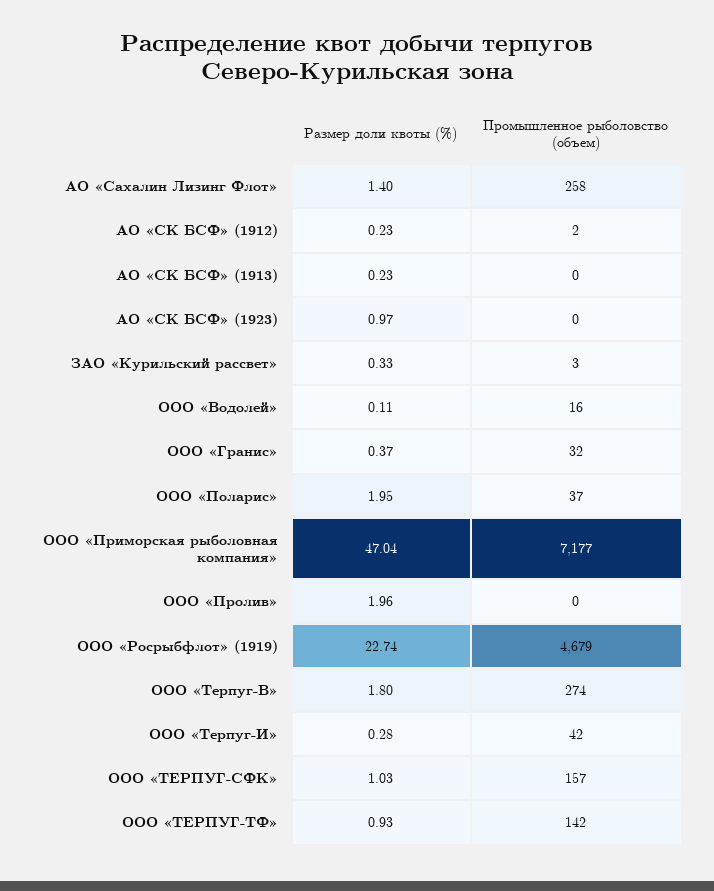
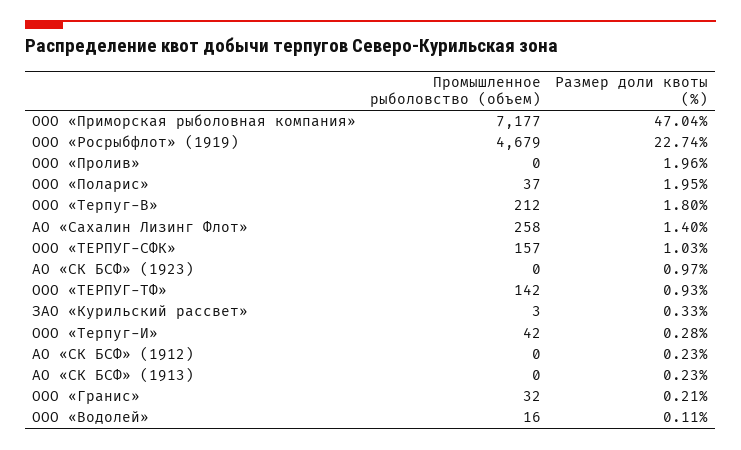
  {
    "Размер доли квоты (%)": {
      "АО «Сахалин Лизинг Флот»": 1.4,
      "АО «СК БСФ» (1912)": 0.23,
      "АО «СК БСФ» (1913)": 0.23,
      "АО «СК БСФ» (1923)": 0.97,
      "ЗАО «Курильский рассвет»": 0.33,
      "ООО «Водолей»": 0.11,
-     "ООО «Гранис»": 0.37,
+     "ООО «Гранис»": 0.21,
      "ООО «Поларис»": 1.95,
      "ООО «Приморская рыболовная компания»": 47.04,
      "ООО «Пролив»": 1.96,
      "ООО «Росрыбфлот» (1919)": 22.74,
      "ООО «Терпуг-В»": 1.8,
      "ООО «Терпуг-И»": 0.28,
      "ООО «ТЕРПУГ-СФК»": 1.03,
      "ООО «ТЕРПУГ-ТФ»": 0.93
    },
    "Промышленное рыболовство (объем)": {
      "АО «Сахалин Лизинг Флот»": 258,
-     "АО «СК БСФ» (1912)": 2,
+     "АО «СК БСФ» (1912)": 0,
      "АО «СК БСФ» (1913)": 0,
      "АО «СК БСФ» (1923)": 0,
      "ЗАО «Курильский рассвет»": 3,
      "ООО «Водолей»": 16,
      "ООО «Гранис»": 32,
      "ООО «Поларис»": 37,
      "ООО «Приморская рыболовная компания»": 7177,
      "ООО «Пролив»": 0,
      "ООО «Росрыбфлот» (1919)": 4679,
-     "ООО «Терпуг-В»": 274,
+     "ООО «Терпуг-В»": 212,
      "ООО «Терпуг-И»": 42,
      "ООО «ТЕРПУГ-СФК»": 157,
      "ООО «ТЕРПУГ-ТФ»": 142
    }
  }

